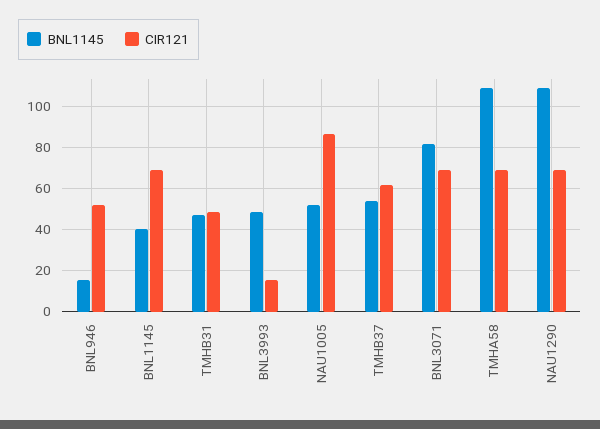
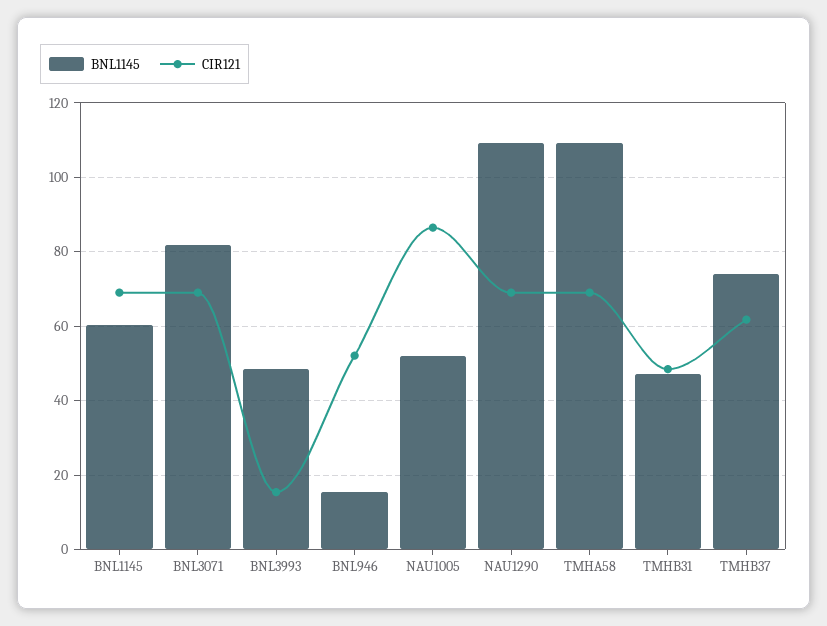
  {
    "BNL1145": {
      "BNL946": 16,
-     "BNL1145": 40,
+     "BNL1145": 60,
      "TMHB31": 48,
      "BNL3993": 48,
      "NAU1005": 52,
-     "TMHB37": 55,
+     "TMHB37": 74,
      "BNL3071": 82,
      "TMHA58": 110,
      "NAU1290": 110
    },
    "CIR121": {
      "BNL946": 52,
      "BNL1145": 70,
      "TMHB31": 48,
      "BNL3993": 16,
      "NAU1005": 86,
      "TMHB37": 62,
      "BNL3071": 70,
      "TMHA58": 70,
      "NAU1290": 70
    }
  }

